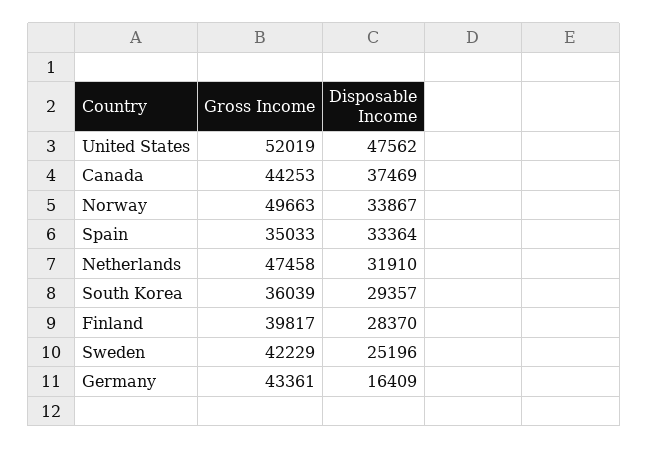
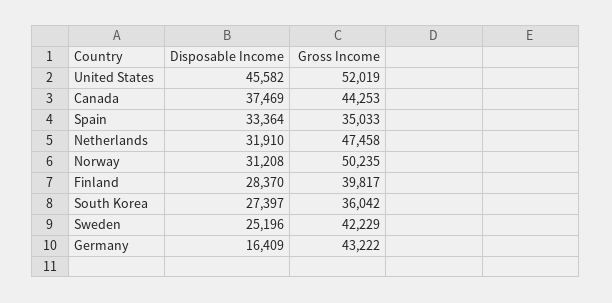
  {
    "Gross Income": {
      "United States": 52019,
      "Canada": 44253,
-     "Norway": 49663,
+     "Norway": 50235,
      "Spain": 35033,
      "Netherlands": 47458,
-     "South Korea": 36039,
+     "South Korea": 36042,
      "Finland": 39817,
      "Sweden": 42229,
-     "Germany": 43361
+     "Germany": 43222
    },
    "Disposable Income": {
-     "United States": 47562,
+     "United States": 45582,
      "Canada": 37469,
-     "Norway": 33867,
+     "Norway": 31208,
      "Spain": 33364,
      "Netherlands": 31910,
-     "South Korea": 29357,
+     "South Korea": 27397,
      "Finland": 28370,
      "Sweden": 25196,
      "Germany": 16409
    }
  }

